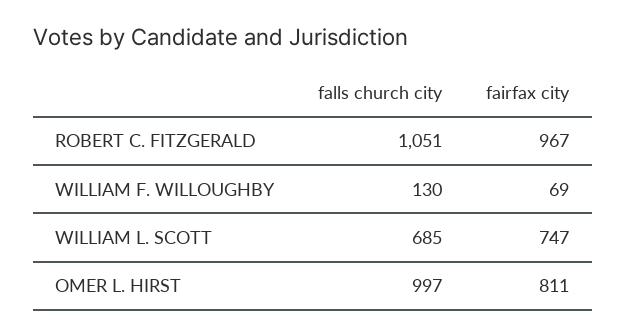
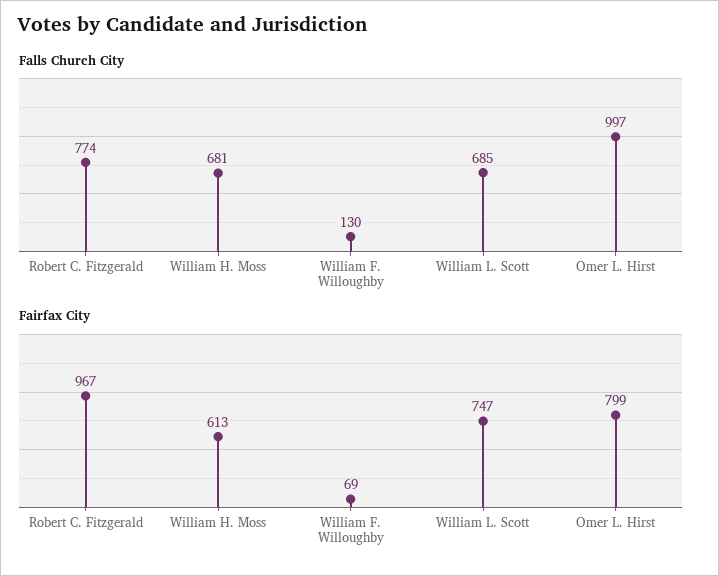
  {
    "falls church city": {
-     "ROBERT C. FITZGERALD": 1051,
+     "ROBERT C. FITZGERALD": 774,
      "WILLIAM F. WILLOUGHBY": 130,
      "WILLIAM L. SCOTT": 685,
-     "OMER L. HIRST": 997
+     "OMER L. HIRST": 997,
+     "William H. Moss": 681
    },
    "fairfax city": {
      "ROBERT C. FITZGERALD": 967,
      "WILLIAM F. WILLOUGHBY": 69,
      "WILLIAM L. SCOTT": 747,
-     "OMER L. HIRST": 811
+     "OMER L. HIRST": 799,
+     "William H. Moss": 613
    }
  }

